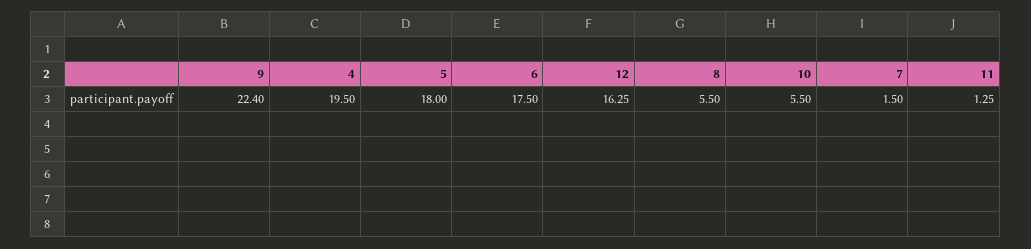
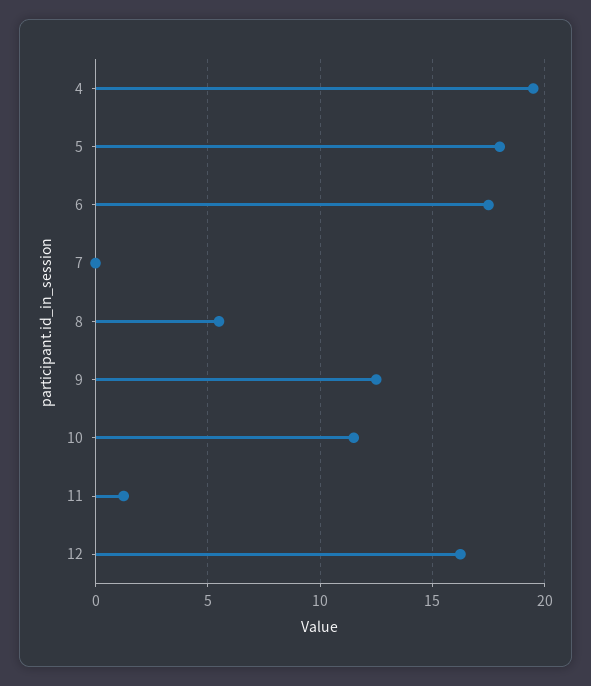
  {
-   "9": 22.4,
+   "9": 12.5,
    "4": 19.5,
    "5": 18,
    "6": 17.5,
    "12": 16.25,
    "8": 5.5,
-   "10": 5.5,
+   "10": 11.5,
-   "7": 1.5,
+   "7": 0,
    "11": 1.25
  }

